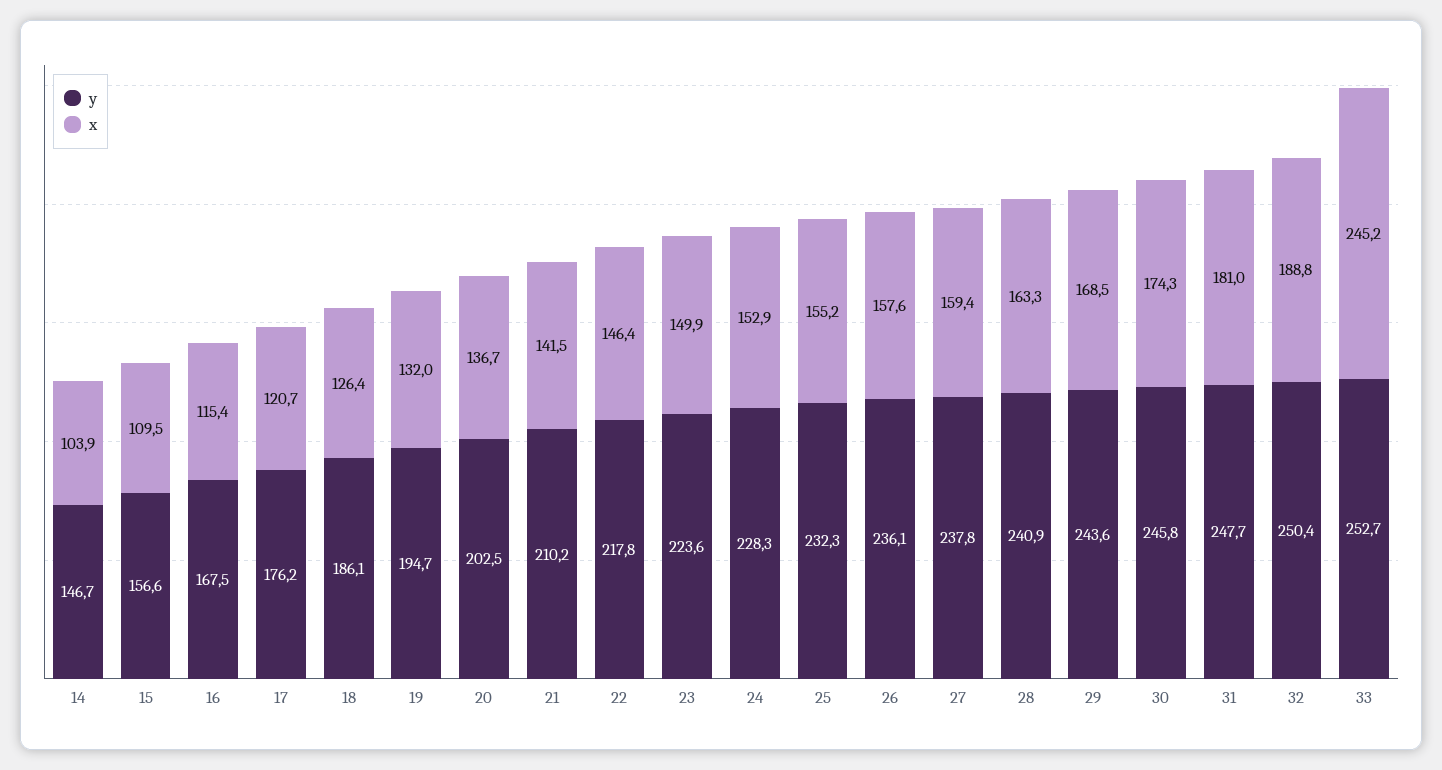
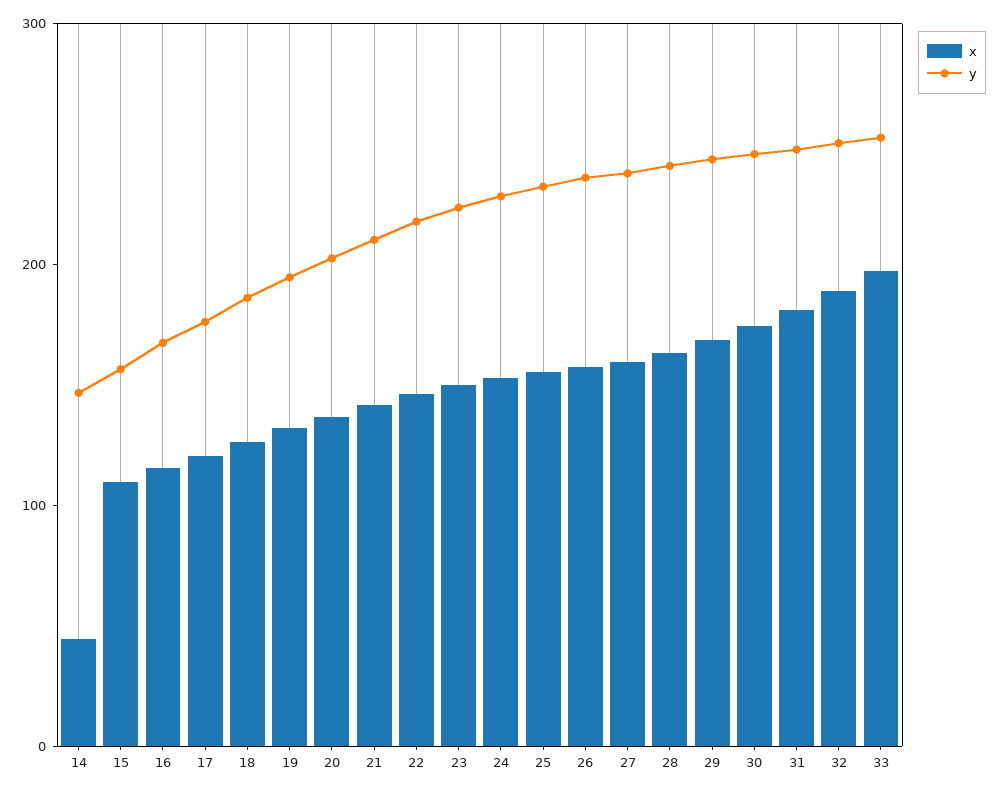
  {
    "y": {
      "14": 146.7,
      "15": 156.6,
      "16": 167.5,
      "17": 176.2,
      "18": 186.1,
      "19": 194.7,
      "20": 202.5,
      "21": 210.2,
      "22": 217.8,
      "23": 223.6,
      "24": 228.3,
      "25": 232.3,
      "26": 236.1,
      "27": 237.8,
      "28": 240.9,
      "29": 243.6,
      "30": 245.8,
      "31": 247.7,
      "32": 250.4,
      "33": 252.7
    },
    "x": {
-     "14": 103.9,
+     "14": 40,
      "15": 109.5,
      "16": 115.4,
      "17": 120.7,
      "18": 126.4,
      "19": 132,
      "20": 136.7,
      "21": 141.5,
      "22": 146.4,
      "23": 149.9,
      "24": 152.9,
      "25": 155.2,
      "26": 157.6,
      "27": 159.4,
      "28": 163.3,
      "29": 168.5,
      "30": 174.3,
      "31": 181,
      "32": 188.8,
-     "33": 245.2
+     "33": 200
    }
  }

